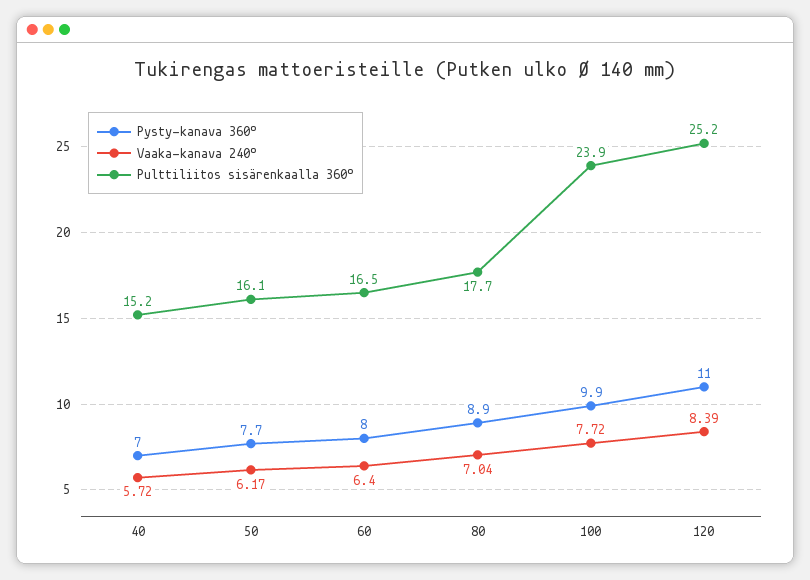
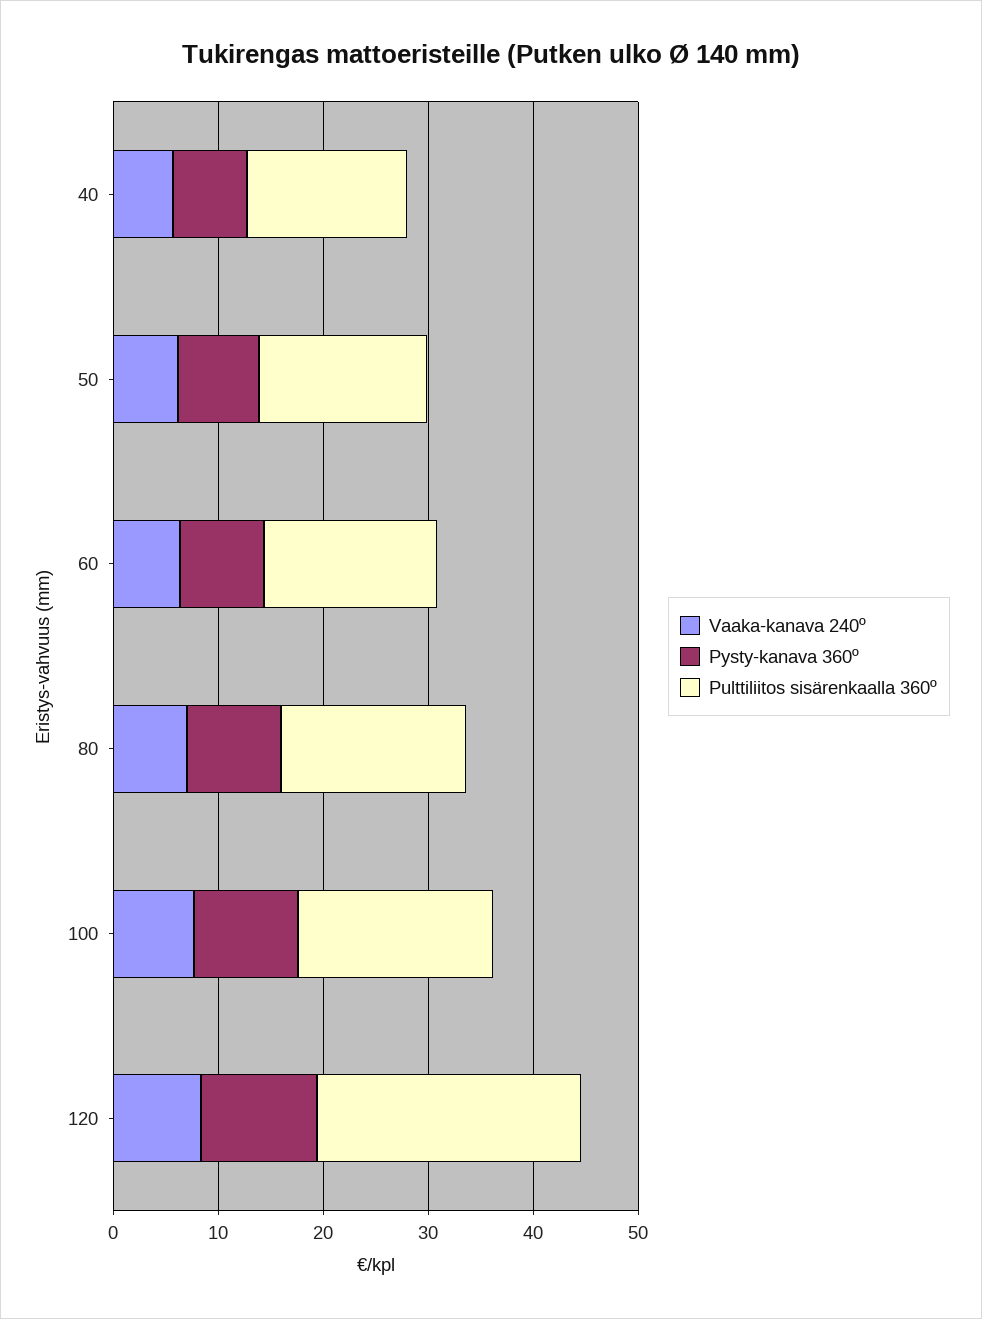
  {
    "Pysty-kanava 360º": {
      "40": 7,
      "50": 7.7,
      "60": 8,
      "80": 8.9,
      "100": 9.9,
      "120": 11
    },
    "Vaaka-kanava 240º": {
      "40": 5.72,
      "50": 6.17,
      "60": 6.4,
      "80": 7.04,
      "100": 7.72,
      "120": 8.39
    },
    "Pulttiliitos sisärenkaalla 360º": {
      "40": 15.2,
      "50": 16.1,
      "60": 16.5,
      "80": 17.7,
-     "100": 23.9,
+     "100": 18,
      "120": 25.2
    }
  }

